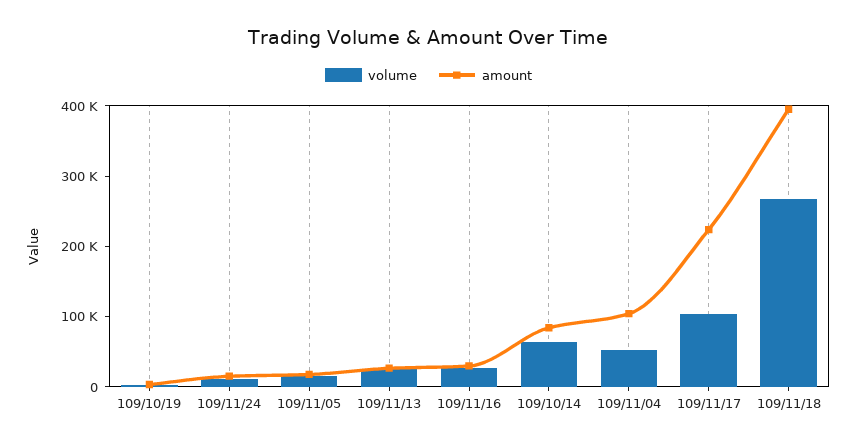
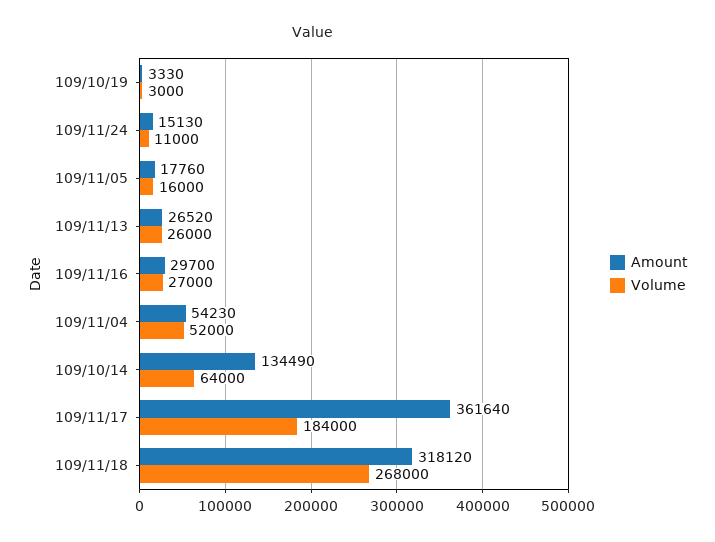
  {
    "volume": {
      "109/10/19": 3000,
      "109/11/24": 11000,
      "109/11/05": 16000,
      "109/11/13": 26000,
      "109/11/16": 27000,
      "109/10/14": 64000,
      "109/11/04": 52000,
-     "109/11/17": 100000,
+     "109/11/17": 184000,
      "109/11/18": 268000
    },
    "amount": {
      "109/10/19": 3330,
      "109/11/24": 15130,
      "109/11/05": 17760,
      "109/11/13": 26520,
      "109/11/16": 29700,
-     "109/10/14": 80000,
+     "109/10/14": 134490,
-     "109/11/04": 100000,
+     "109/11/04": 54230,
-     "109/11/17": 220000,
+     "109/11/17": 361640,
-     "109/11/18": 400000
+     "109/11/18": 318120
    }
  }

